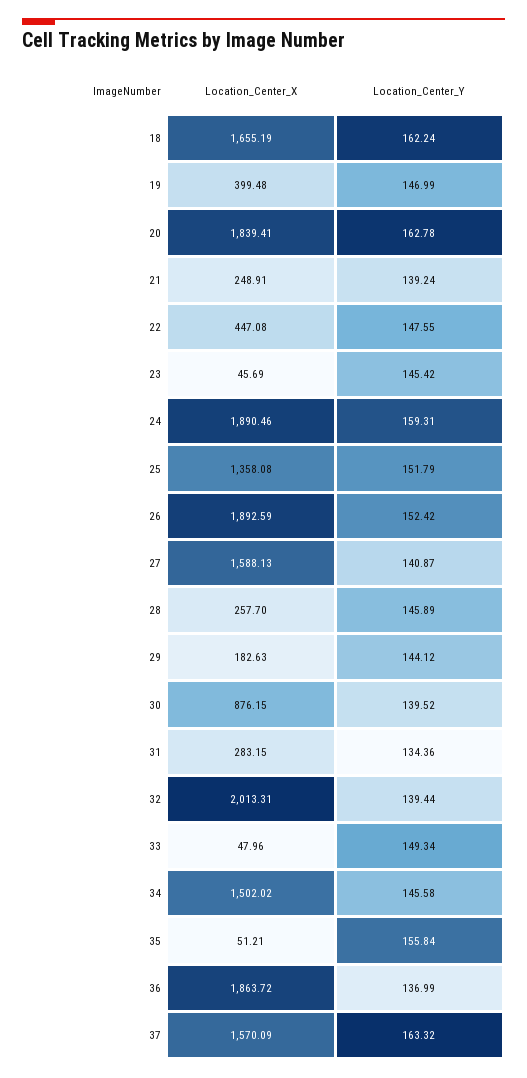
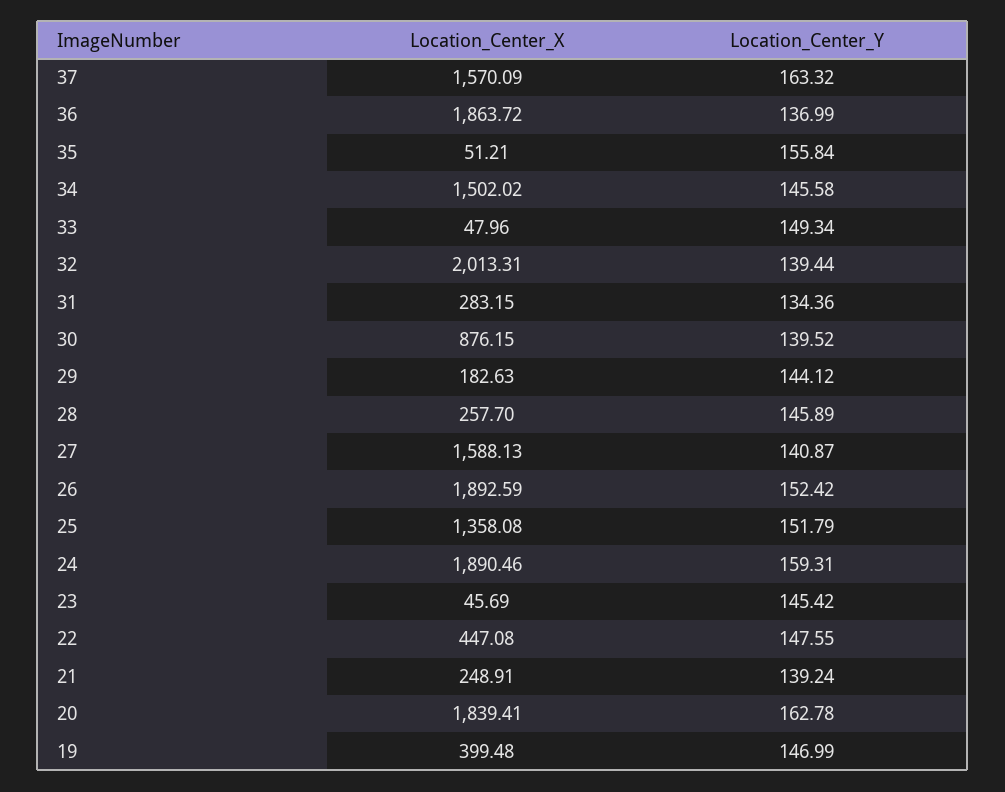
  {
    "Location_Center_X": {
-     "18": 1655.19,
      "19": 399.48,
      "20": 1839.41,
      "21": 248.91,
      "22": 447.08,
      "23": 45.69,
      "24": 1890.46,
      "25": 1358.08,
      "26": 1892.59,
      "27": 1588.13,
      "28": 257.7,
      "29": 182.63,
      "30": 876.15,
      "31": 283.15,
      "32": 2013.31,
      "33": 47.96,
      "34": 1502.02,
      "35": 51.21,
      "36": 1863.72,
      "37": 1570.09
    },
    "Location_Center_Y": {
-     "18": 162.24,
      "19": 146.99,
      "20": 162.78,
      "21": 139.24,
      "22": 147.55,
      "23": 145.42,
      "24": 159.31,
      "25": 151.79,
      "26": 152.42,
      "27": 140.87,
      "28": 145.89,
      "29": 144.12,
      "30": 139.52,
      "31": 134.36,
      "32": 139.44,
      "33": 149.34,
      "34": 145.58,
      "35": 155.84,
      "36": 136.99,
      "37": 163.32
    }
  }

